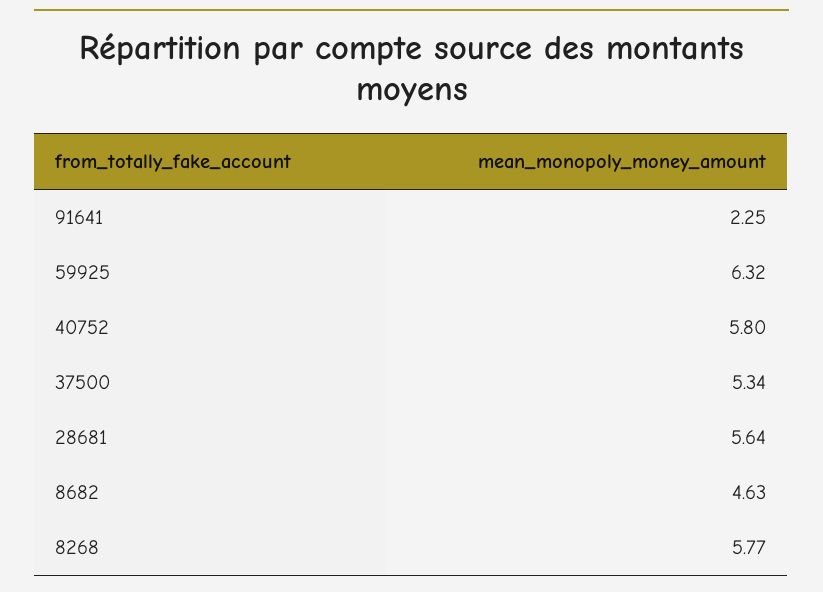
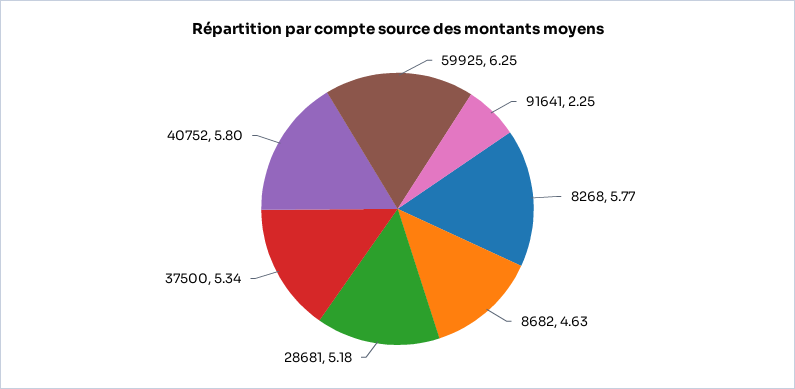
  {
    "91641": 2.25,
-   "59925": 6.32,
+   "59925": 6.25,
    "40752": 5.8,
    "37500": 5.34,
-   "28681": 5.64,
+   "28681": 5.18,
    "8682": 4.63,
    "8268": 5.77
  }

